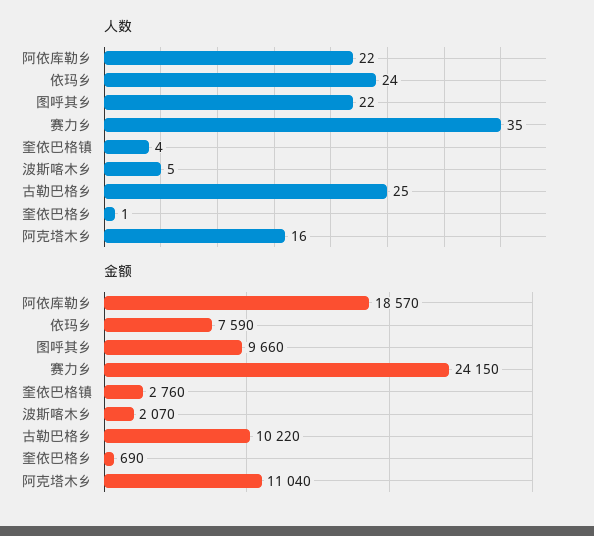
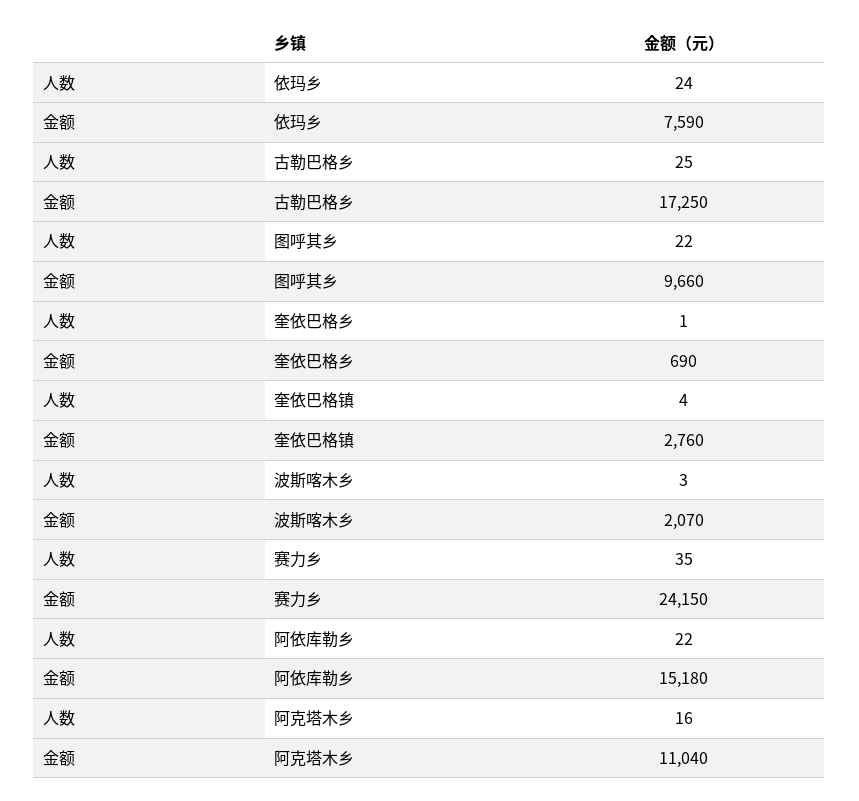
  {
    "人数": {
      "阿依库勒乡": 22,
      "依玛乡": 24,
      "图呼其乡": 22,
      "赛力乡": 35,
      "奎依巴格镇": 4,
-     "波斯喀木乡": 5,
+     "波斯喀木乡": 3,
      "古勒巴格乡": 25,
      "奎依巴格乡": 1,
      "阿克塔木乡": 16
    },
    "金额": {
-     "阿依库勒乡": 18570,
+     "阿依库勒乡": 15180,
      "依玛乡": 7590,
      "图呼其乡": 9660,
      "赛力乡": 24150,
      "奎依巴格镇": 2760,
      "波斯喀木乡": 2070,
-     "古勒巴格乡": 10220,
+     "古勒巴格乡": 17250,
      "奎依巴格乡": 690,
      "阿克塔木乡": 11040
    }
  }

